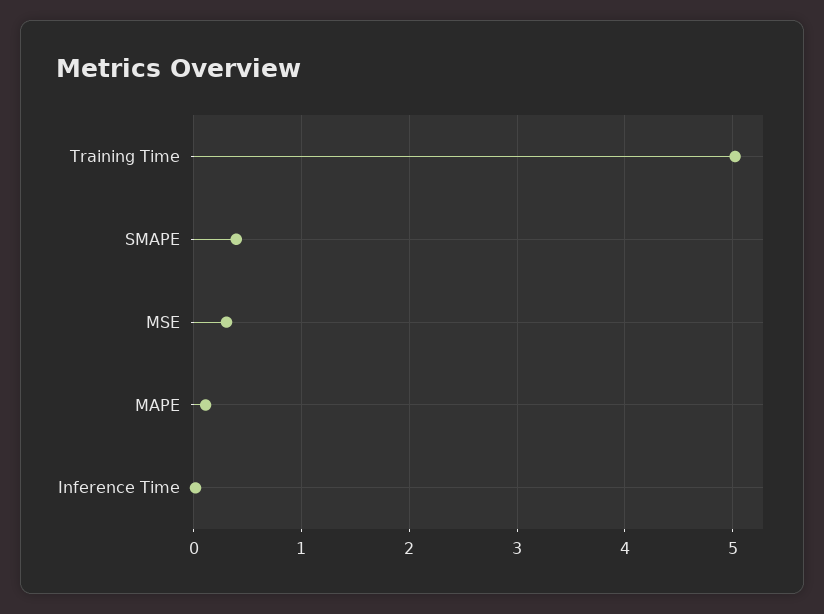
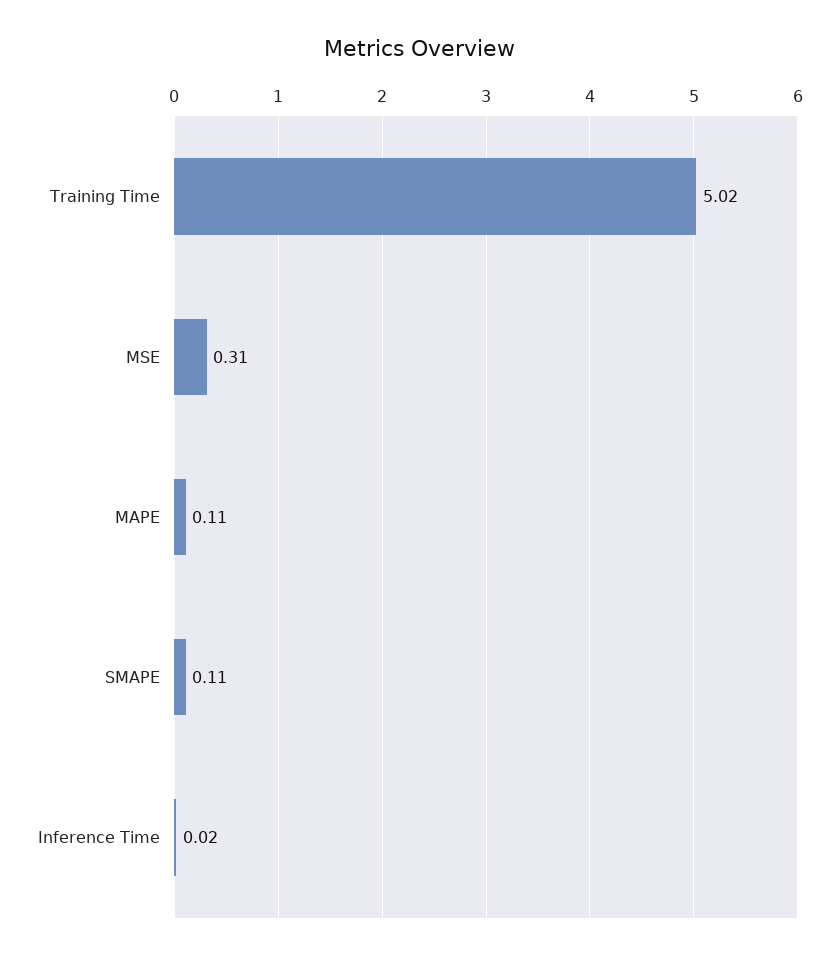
  {
    "Training Time": 5.02,
-   "SMAPE": 0.4,
+   "SMAPE": 0.11,
    "MSE": 0.31,
    "MAPE": 0.11,
    "Inference Time": 0.02
  }

